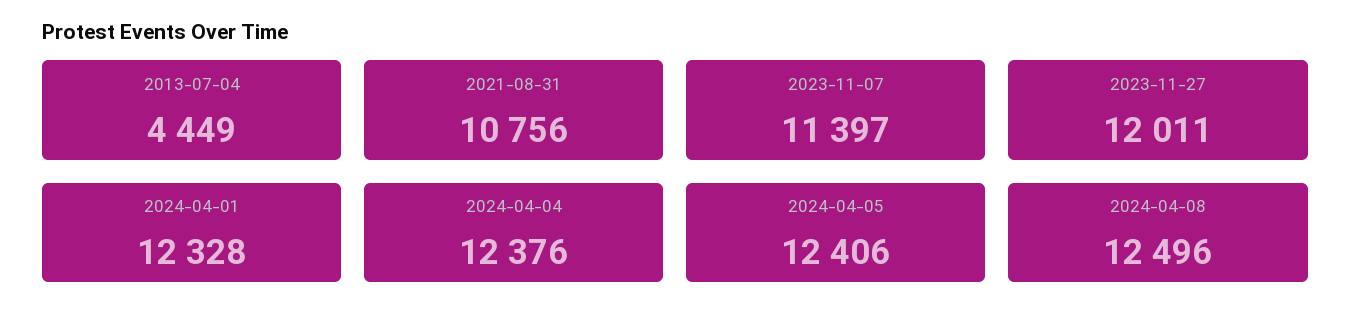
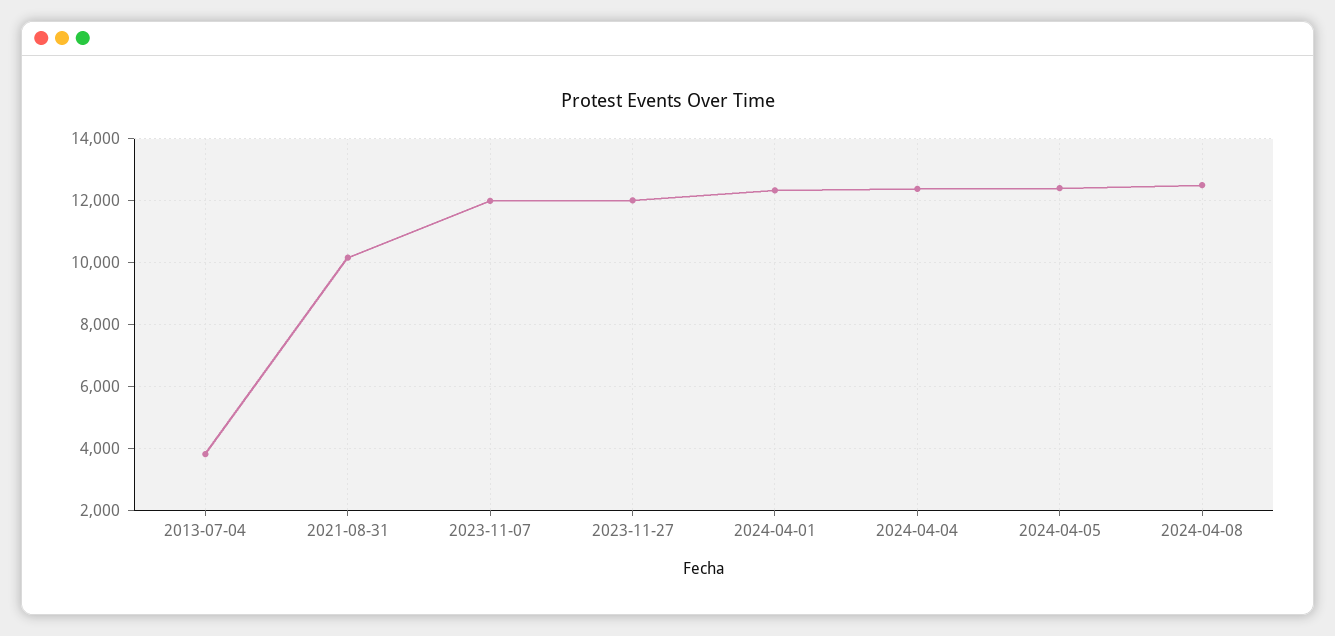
  {
-   "2013-07-04": 4449,
+   "2013-07-04": 3800,
-   "2021-08-31": 10756,
+   "2021-08-31": 10200,
-   "2023-11-07": 11397,
+   "2023-11-07": 12000,
    "2023-11-27": 12011,
    "2024-04-01": 12328,
    "2024-04-04": 12376,
    "2024-04-05": 12406,
    "2024-04-08": 12496
  }

